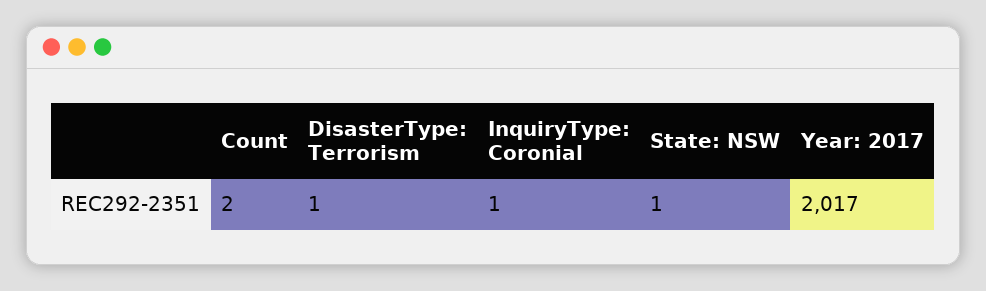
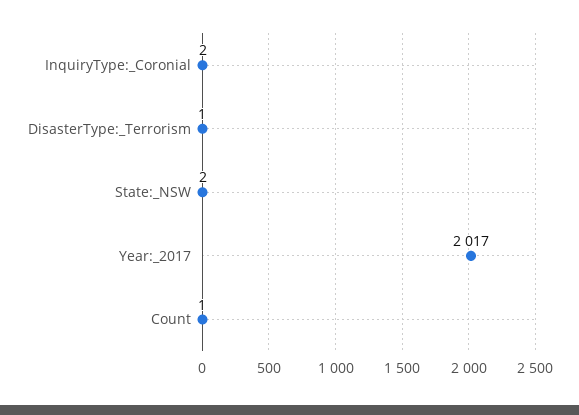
  {
-   "Count": 2,
+   "Count": 1,
    "DisasterType: Terrorism": 1,
-   "InquiryType: Coronial": 1,
+   "InquiryType: Coronial": 2,
-   "State: NSW": 1,
+   "State: NSW": 2,
    "Year: 2017": 2017
  }

